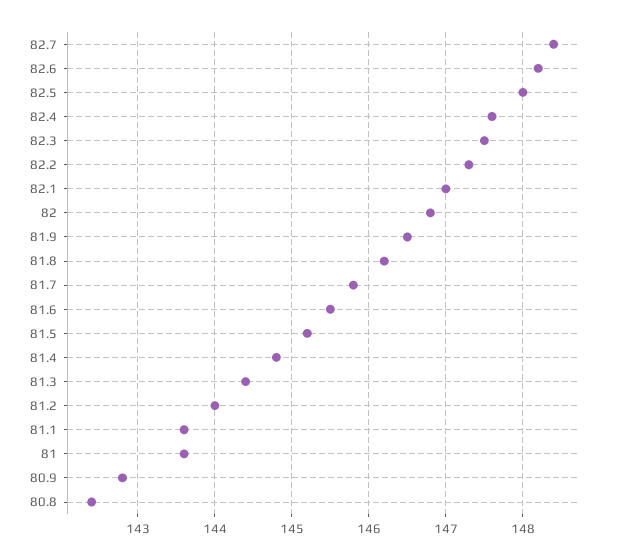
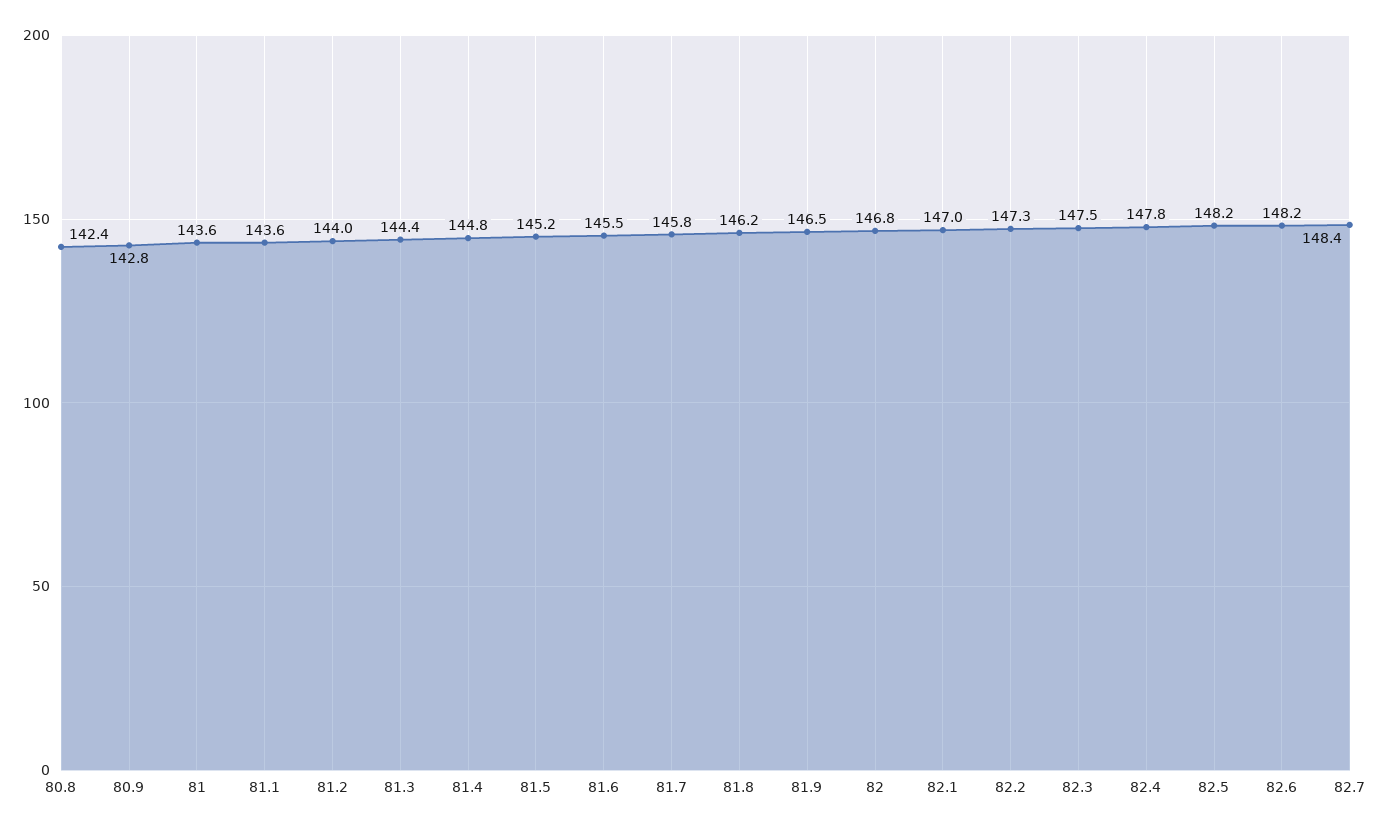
  {
    "82.7": 148.4,
    "82.6": 148.2,
-   "82.5": 148,
+   "82.5": 148.2,
-   "82.4": 147.6,
+   "82.4": 147.8,
    "82.3": 147.5,
    "82.2": 147.3,
    "82.1": 147,
    "82": 146.8,
    "81.9": 146.5,
    "81.8": 146.2,
    "81.7": 145.8,
    "81.6": 145.5,
    "81.5": 145.2,
    "81.4": 144.8,
    "81.3": 144.4,
    "81.2": 144,
    "81.1": 143.6,
    "81": 143.6,
    "80.9": 142.8,
    "80.8": 142.4
  }

